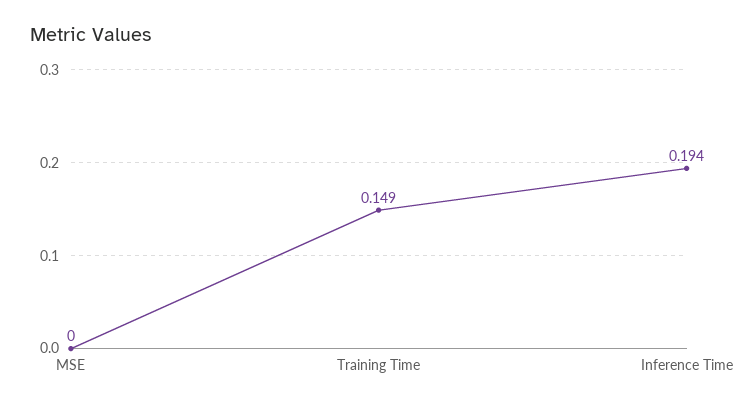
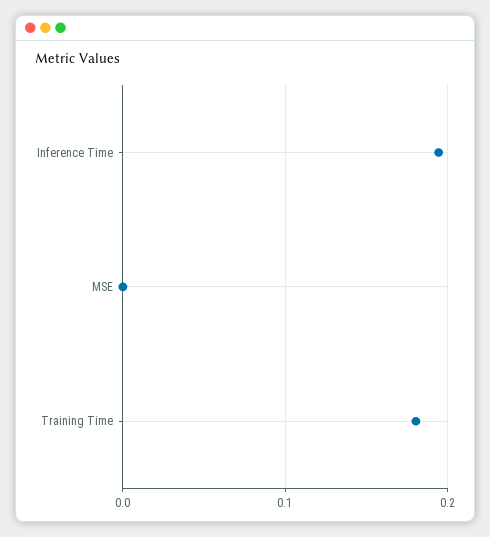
  {
    "MSE": 0,
-   "Training Time": 0.149,
+   "Training Time": 0.18,
    "Inference Time": 0.194
  }

